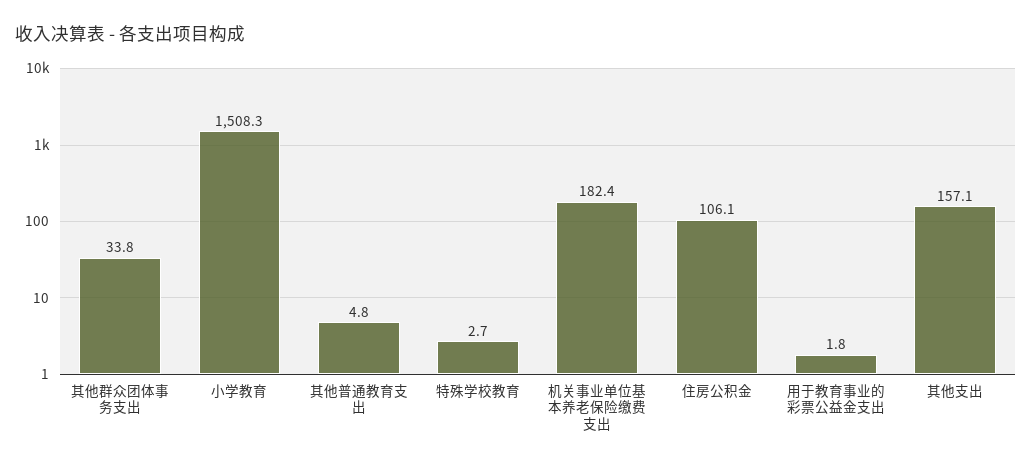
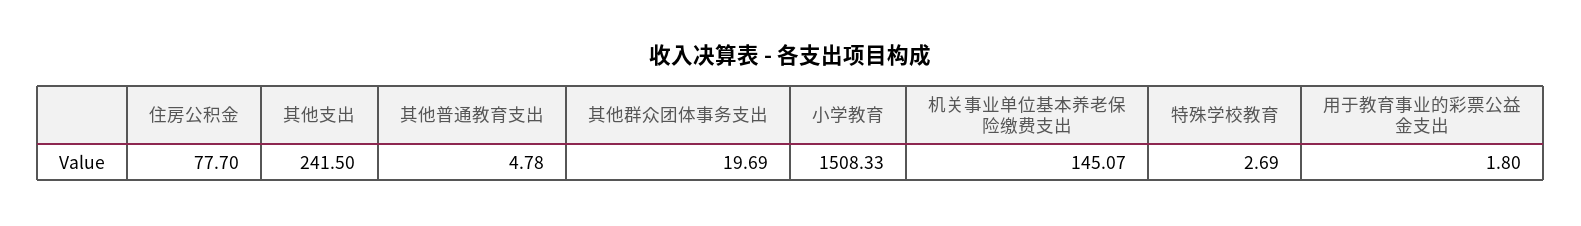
  {
-   "其他群众团体事务支出": 33.8,
+   "其他群众团体事务支出": 19.69,
    "小学教育": 1508.33,
    "其他普通教育支出": 4.78,
    "特殊学校教育": 2.69,
-   "机关事业单位基本养老保险缴费支出": 182.4,
+   "机关事业单位基本养老保险缴费支出": 145.07,
-   "住房公积金": 106.1,
+   "住房公积金": 77.7,
    "用于教育事业的彩票公益金支出": 1.8,
-   "其他支出": 157.1
+   "其他支出": 241.5
  }

